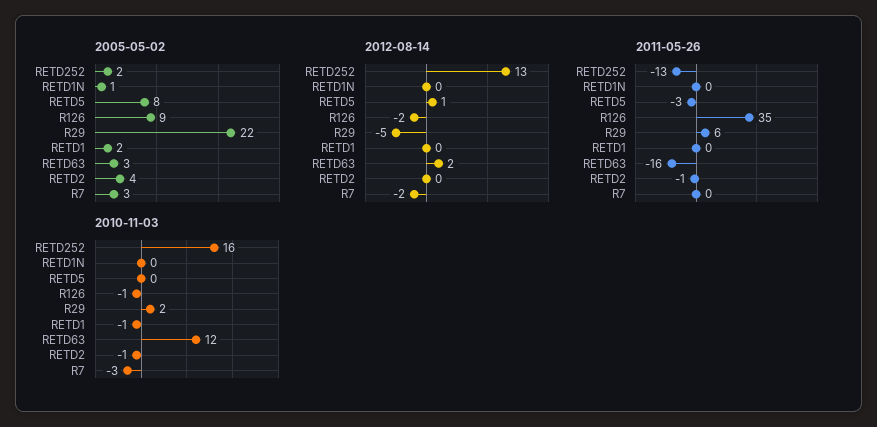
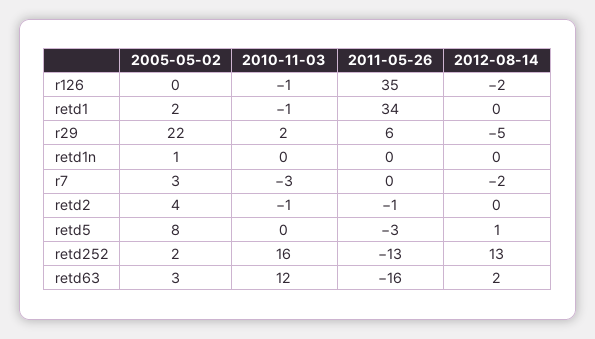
  {
    "2005-05-02": {
      "RETD252": 2,
      "RETD1N": 1,
      "RETD5": 8,
-     "R126": 9,
+     "R126": 0,
      "R29": 22,
      "RETD1": 2,
      "RETD63": 3,
      "RETD2": 4,
      "R7": 3
    },
    "2012-08-14": {
      "RETD252": 13,
      "RETD1N": 0,
      "RETD5": 1,
      "R126": -2,
      "R29": -5,
      "RETD1": 0,
      "RETD63": 2,
      "RETD2": 0,
      "R7": -2
    },
    "2011-05-26": {
      "RETD252": -13,
      "RETD1N": 0,
      "RETD5": -3,
      "R126": 35,
      "R29": 6,
-     "RETD1": 0,
+     "RETD1": 34,
      "RETD63": -16,
      "RETD2": -1,
      "R7": 0
    },
    "2010-11-03": {
      "RETD252": 16,
      "RETD1N": 0,
      "RETD5": 0,
      "R126": -1,
      "R29": 2,
      "RETD1": -1,
      "RETD63": 12,
      "RETD2": -1,
      "R7": -3
    }
  }

